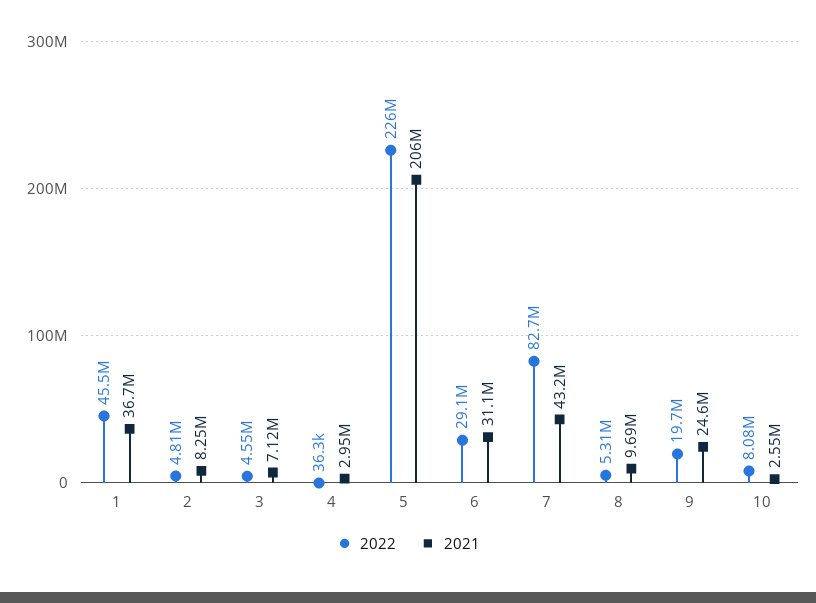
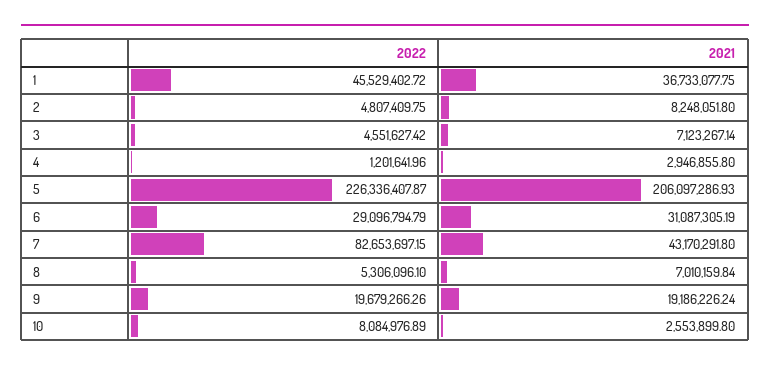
  {
    "2022": {
      "1": 45529402.72,
      "2": 4807409.75,
      "3": 4551627.42,
-     "4": 36300,
+     "4": 1201641.96,
      "5": 226336407.87,
      "6": 29096794.79,
      "7": 82653697.15,
      "8": 5306096.1,
      "9": 19679266.26,
      "10": 8084976.89
    },
    "2021": {
      "1": 36733077.75,
      "2": 8248051.8,
      "3": 7123267.14,
      "4": 2946855.8,
      "5": 206097286.93,
      "6": 31087305.19,
      "7": 43170291.8,
-     "8": 9690000,
+     "8": 7010159.84,
-     "9": 24600000,
+     "9": 19186226.24,
      "10": 2553899.8
    }
  }

